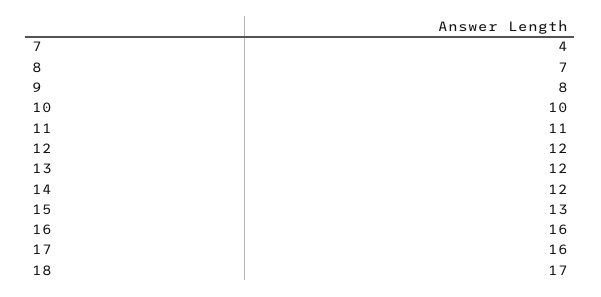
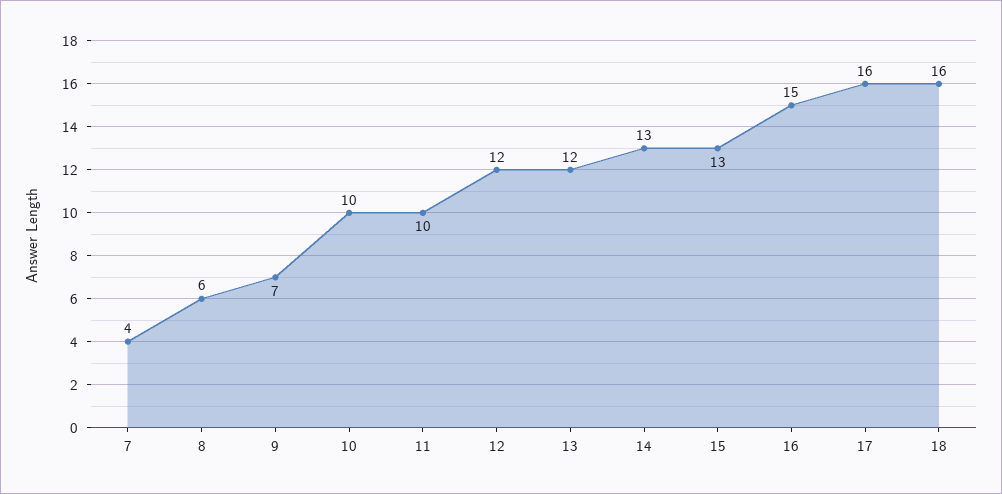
  {
    "7": 4,
-   "8": 7,
+   "8": 6,
-   "9": 8,
+   "9": 7,
    "10": 10,
-   "11": 11,
+   "11": 10,
    "12": 12,
    "13": 12,
-   "14": 12,
+   "14": 13,
    "15": 13,
-   "16": 16,
+   "16": 15,
    "17": 16,
-   "18": 17
+   "18": 16
  }

